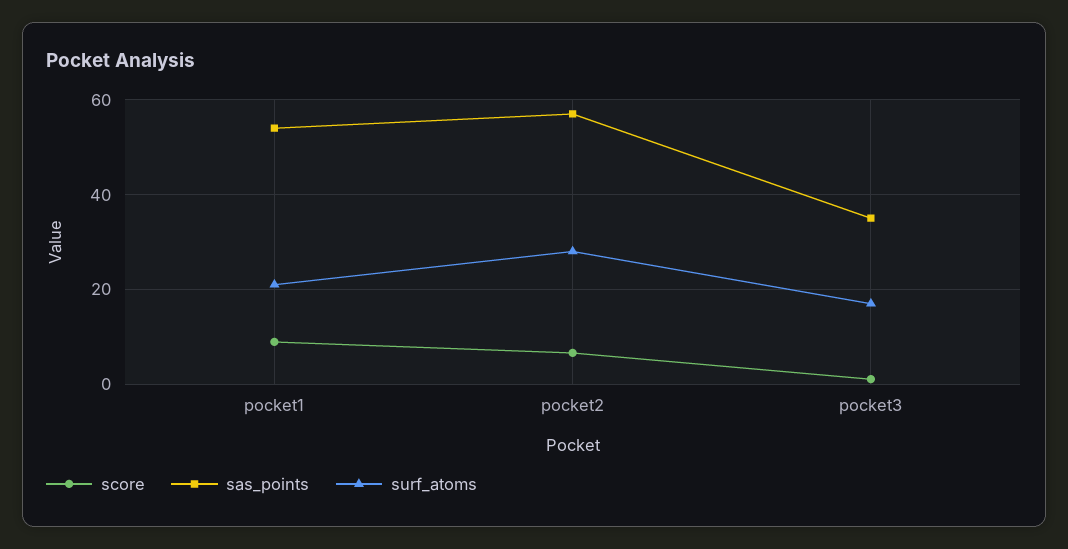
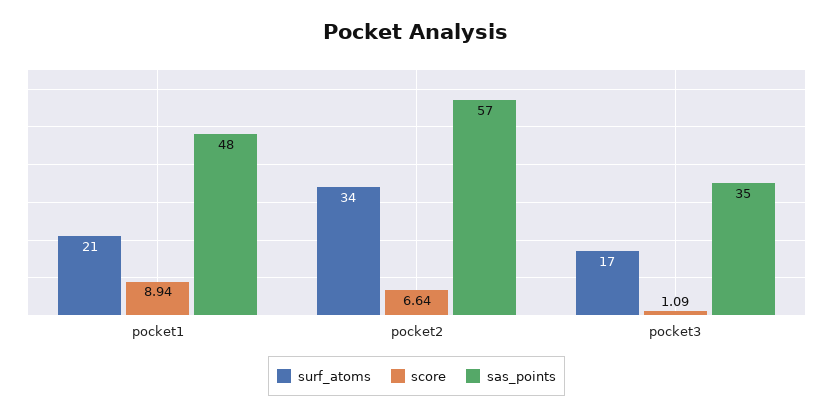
  {
    "score": {
      "pocket1": 8.94,
      "pocket2": 6.64,
      "pocket3": 1.09
    },
    "sas_points": {
-     "pocket1": 54,
+     "pocket1": 48,
      "pocket2": 57,
      "pocket3": 35
    },
    "surf_atoms": {
      "pocket1": 21,
-     "pocket2": 28,
+     "pocket2": 34,
      "pocket3": 17
    }
  }

